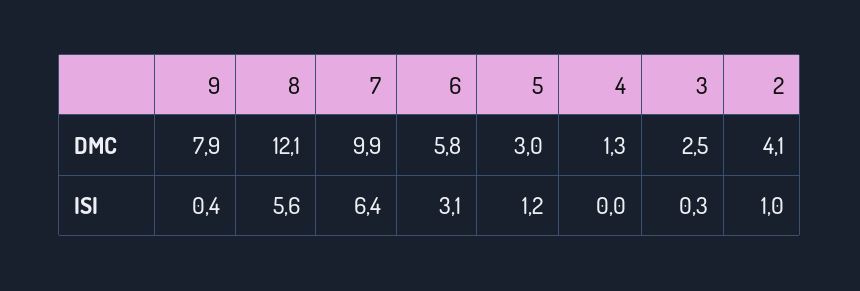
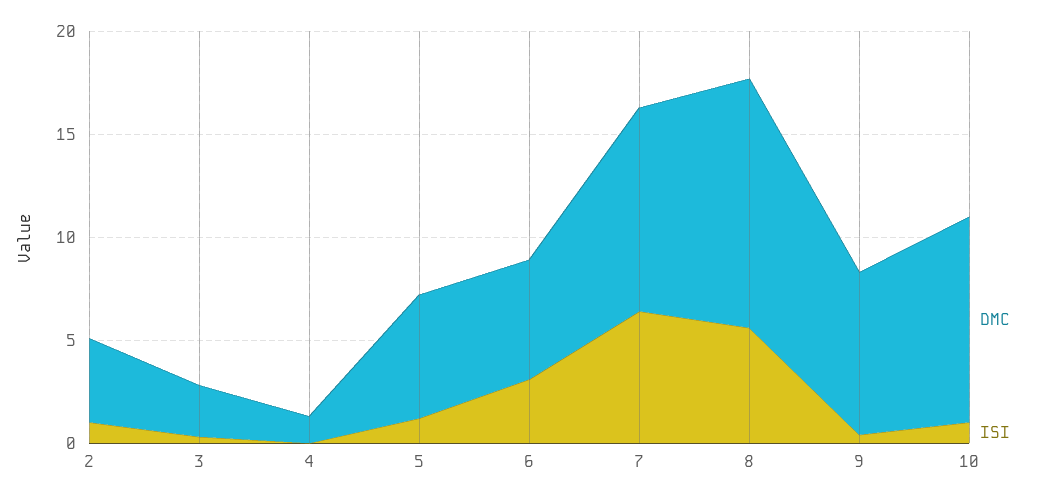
  {
    "DMC": {
      "9": 7.9,
      "8": 12.1,
      "7": 9.9,
      "6": 5.8,
-     "5": 3,
+     "5": 6,
      "4": 1.3,
      "3": 2.5,
-     "2": 4.1
+     "2": 4.1,
+     "10": 10
    },
    "ISI": {
      "9": 0.4,
      "8": 5.6,
      "7": 6.4,
      "6": 3.1,
      "5": 1.2,
      "4": 0,
      "3": 0.3,
-     "2": 1
+     "2": 1,
+     "10": 1
    }
  }

